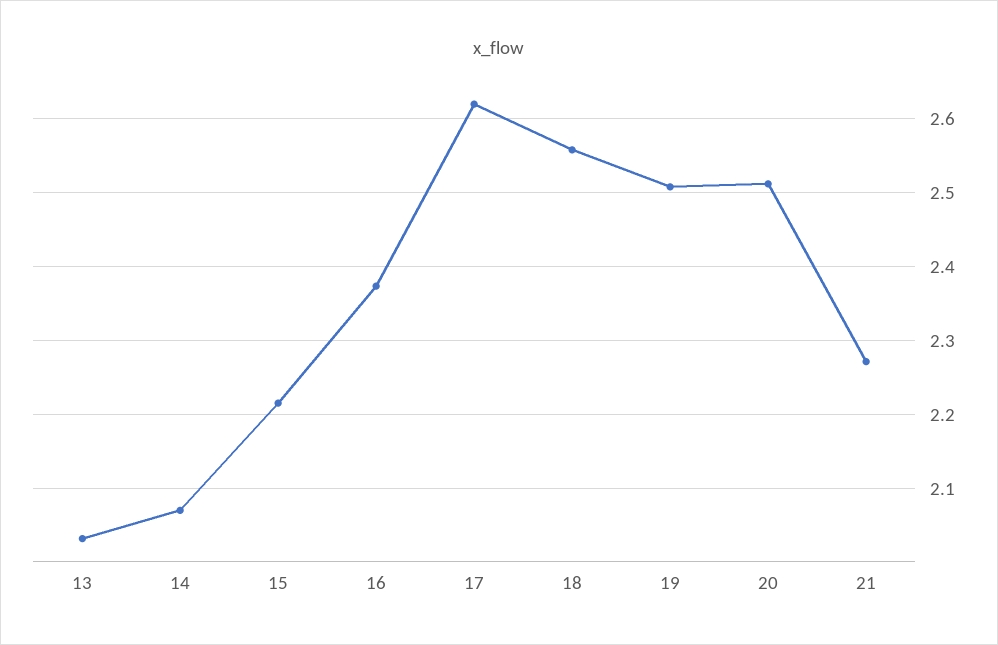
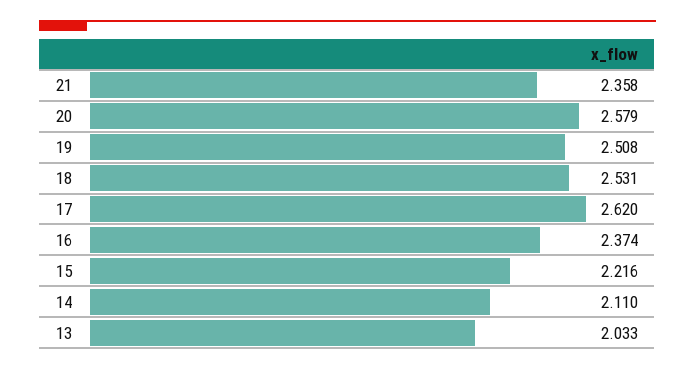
  {
    "13": 2.033,
-   "14": 2.07,
+   "14": 2.11,
    "15": 2.216,
    "16": 2.374,
    "17": 2.62,
-   "18": 2.56,
+   "18": 2.531,
    "19": 2.508,
-   "20": 2.51,
+   "20": 2.579,
-   "21": 2.27
+   "21": 2.358
  }

